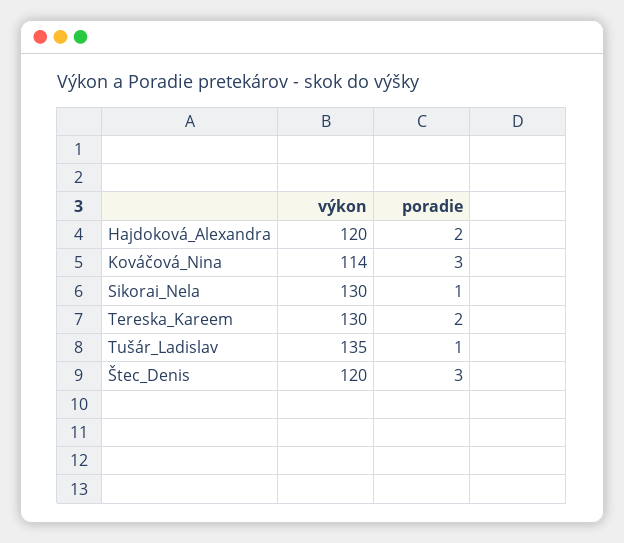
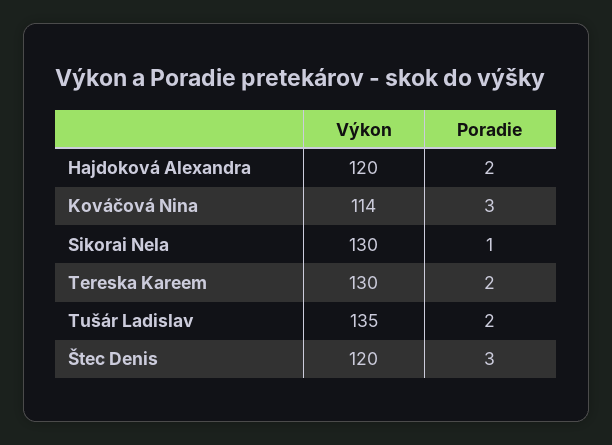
  {
    "výkon": {
      "Hajdoková_Alexandra": 120,
      "Kováčová_Nina": 114,
      "Sikorai_Nela": 130,
      "Tereska_Kareem": 130,
      "Tušár_Ladislav": 135,
      "Štec_Denis": 120
    },
    "poradie": {
      "Hajdoková_Alexandra": 2,
      "Kováčová_Nina": 3,
      "Sikorai_Nela": 1,
      "Tereska_Kareem": 2,
-     "Tušár_Ladislav": 1,
+     "Tušár_Ladislav": 2,
      "Štec_Denis": 3
    }
  }

